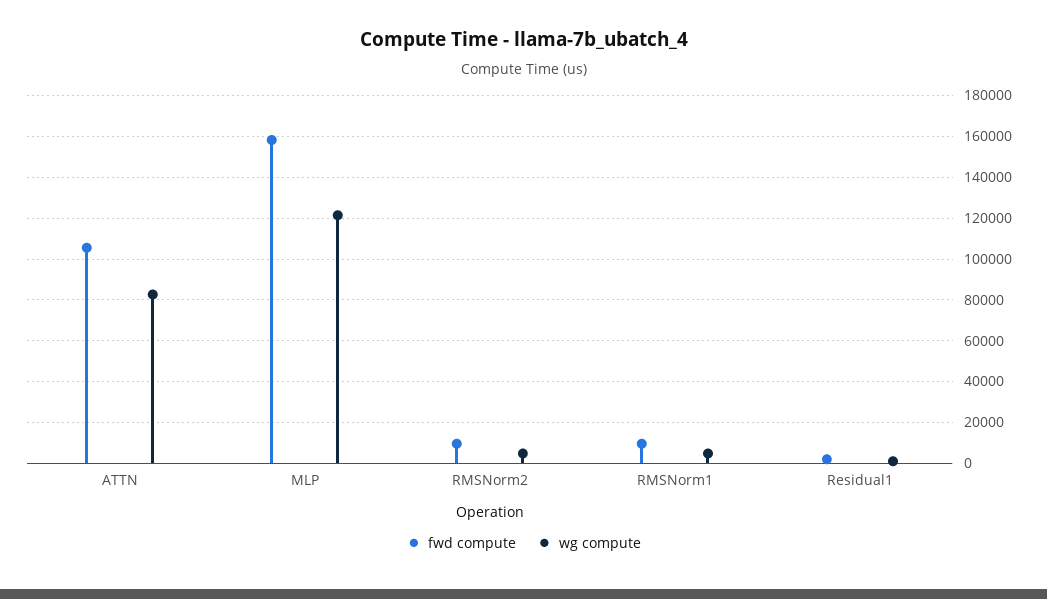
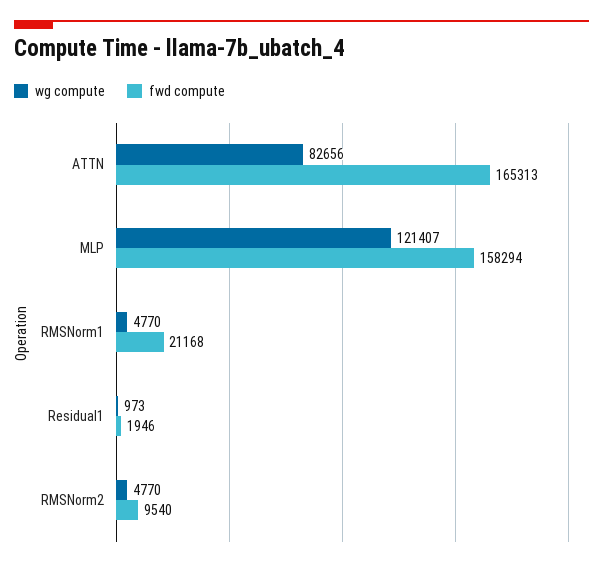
  {
    "fwd compute": {
-     "ATTN": 105000,
+     "ATTN": 165313,
      "MLP": 158294,
      "RMSNorm2": 9540,
-     "RMSNorm1": 10000,
+     "RMSNorm1": 21168,
      "Residual1": 1946
    },
    "wg compute": {
      "ATTN": 82656,
      "MLP": 121407,
      "RMSNorm2": 4770,
      "RMSNorm1": 4770,
      "Residual1": 973
    }
  }

